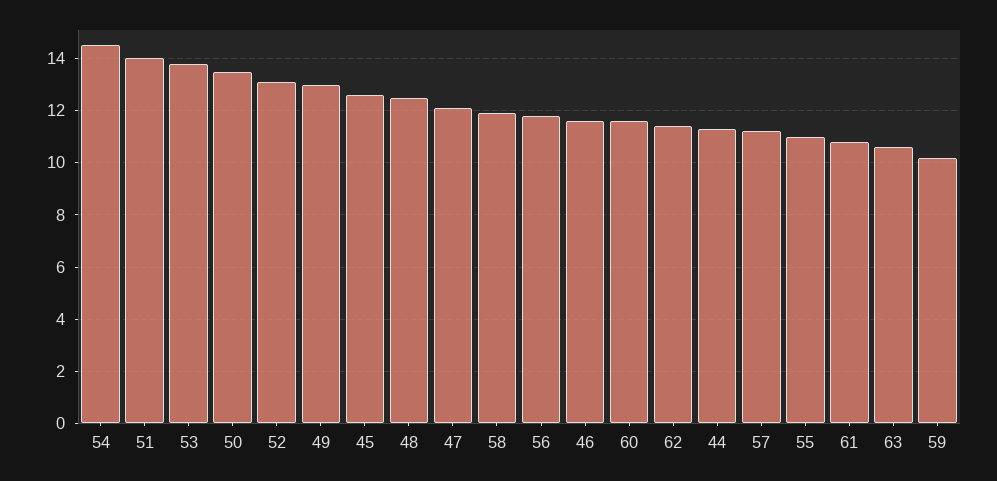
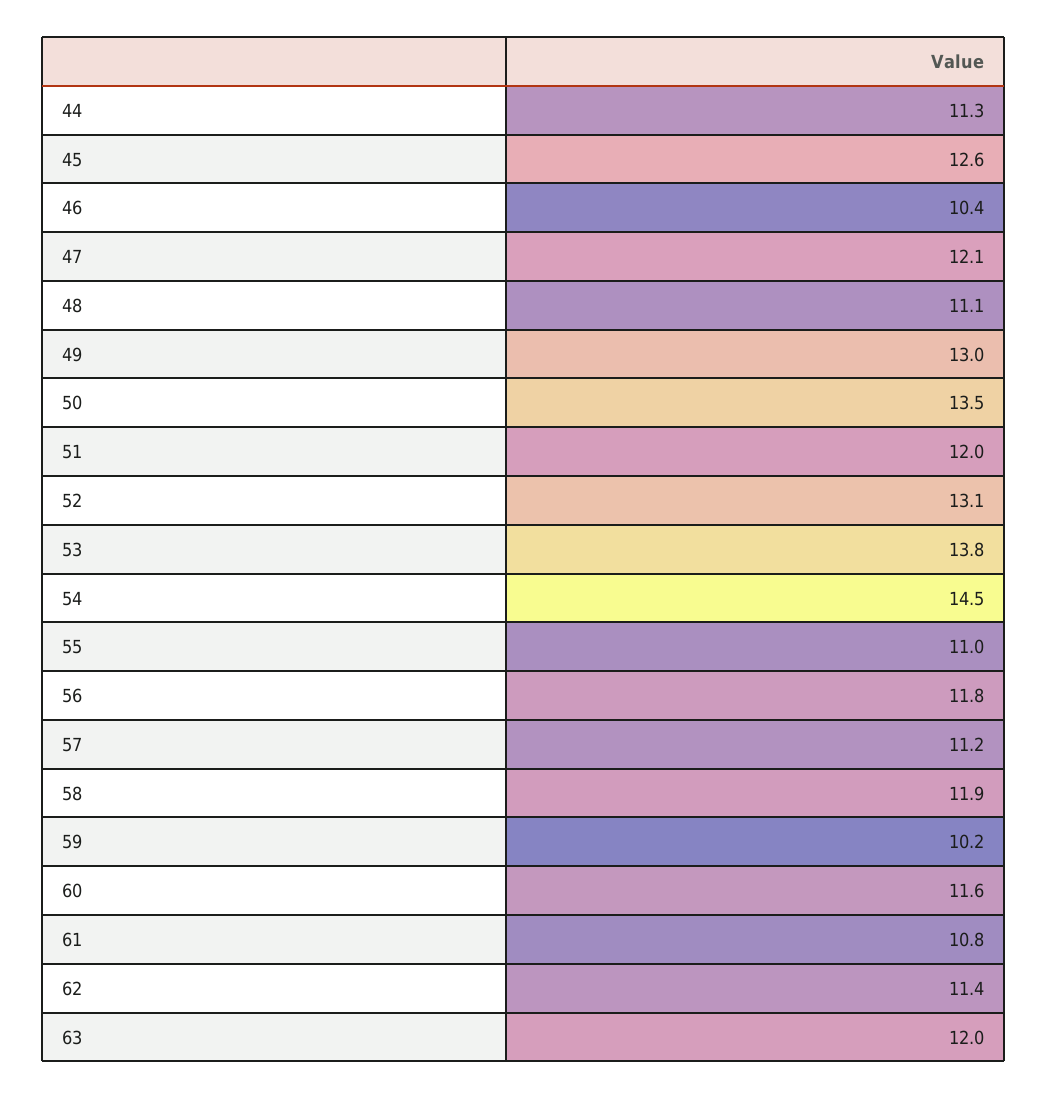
  {
    "54": 14.5,
-   "51": 14,
+   "51": 12,
    "53": 13.8,
    "50": 13.5,
    "52": 13.1,
    "49": 13,
    "45": 12.6,
-   "48": 12.5,
+   "48": 11.1,
    "47": 12.1,
    "58": 11.9,
    "56": 11.8,
-   "46": 11.5,
+   "46": 10.4,
    "60": 11.6,
    "62": 11.4,
    "44": 11.3,
    "57": 11.2,
    "55": 11,
    "61": 10.8,
-   "63": 10.5,
+   "63": 12,
    "59": 10.2
  }

